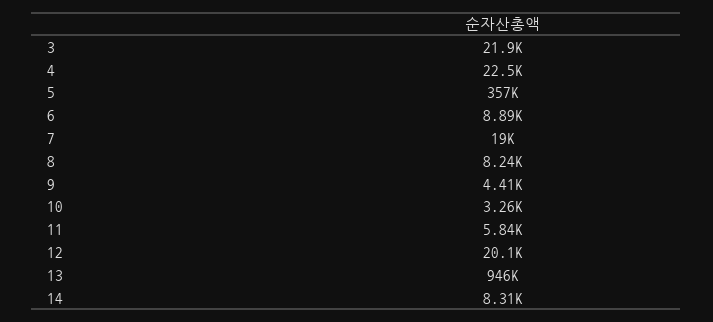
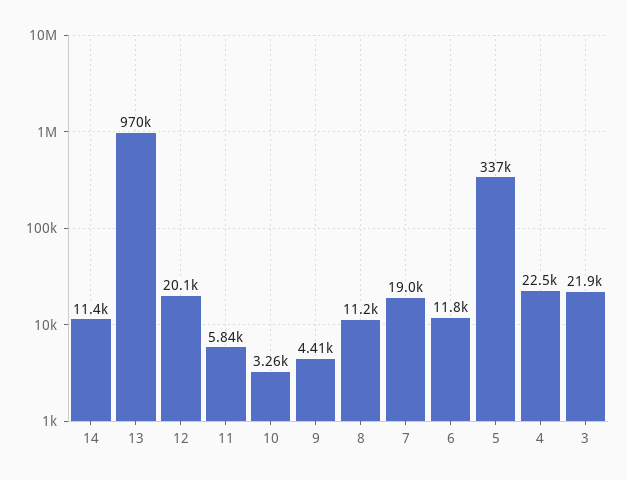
  {
    "3": 21900,
    "4": 22500,
-   "5": 357000,
+   "5": 337000,
-   "6": 8890,
+   "6": 11800,
    "7": 19000,
-   "8": 8240,
+   "8": 11200,
    "9": 4410,
    "10": 3260,
    "11": 5840,
    "12": 20100,
-   "13": 946000,
+   "13": 970000,
-   "14": 8310
+   "14": 11400
  }

